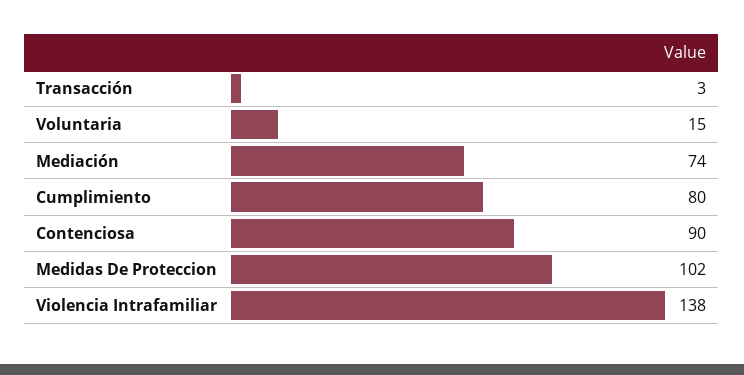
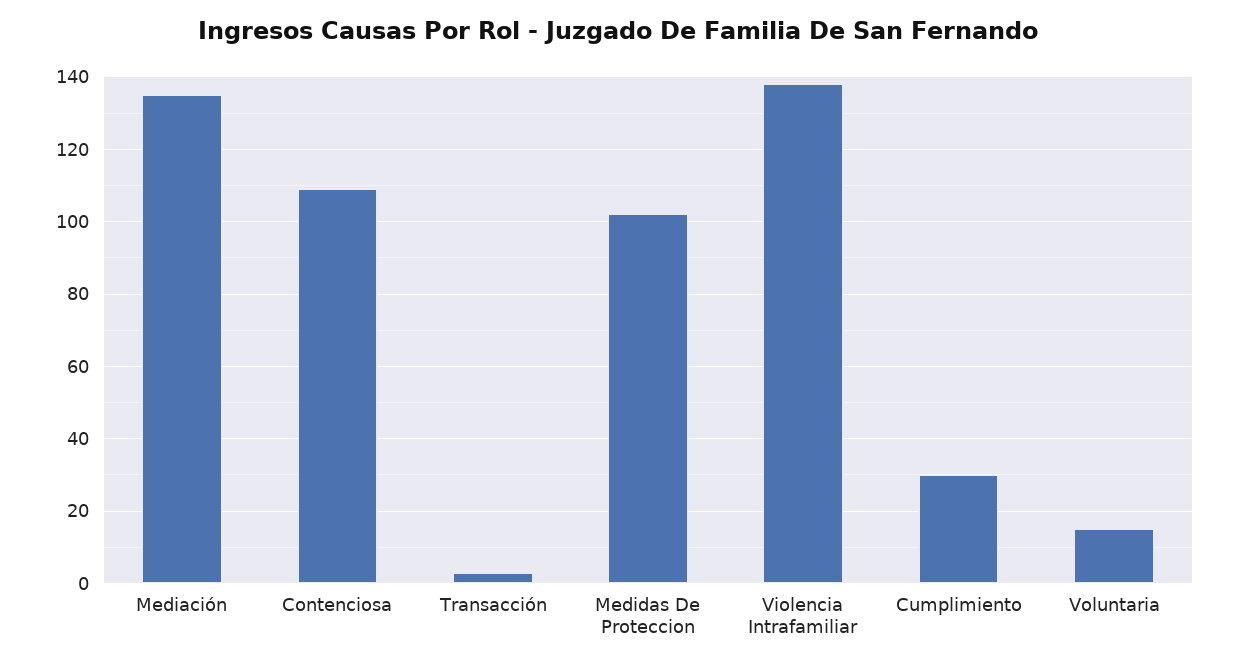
  {
    "Transacción": 3,
    "Voluntaria": 15,
-   "Mediación": 74,
+   "Mediación": 135,
-   "Cumplimiento": 80,
+   "Cumplimiento": 30,
-   "Contenciosa": 90,
+   "Contenciosa": 110,
    "Medidas De Proteccion": 102,
    "Violencia Intrafamiliar": 138
  }

